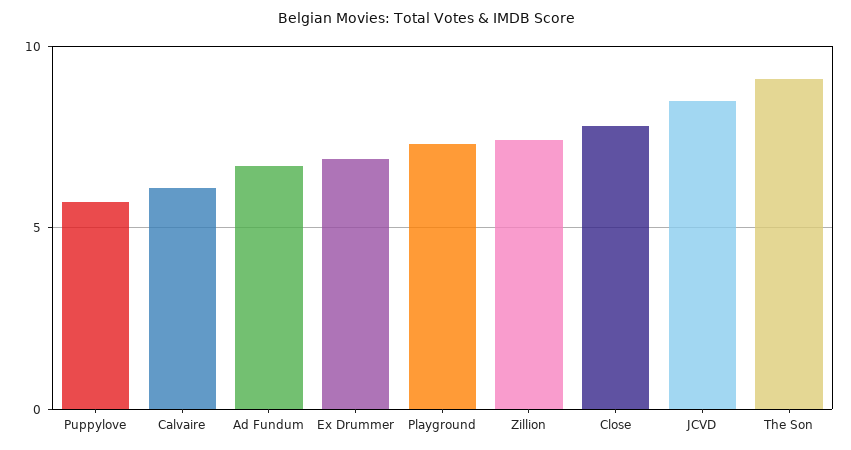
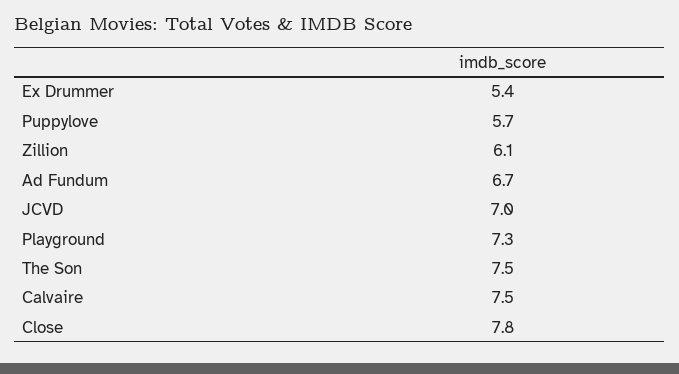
  {
    "Puppylove": 5.7,
-   "Calvaire": 6,
+   "Calvaire": 7.5,
    "Ad Fundum": 6.7,
-   "Ex Drummer": 7,
+   "Ex Drummer": 5.4,
    "Playground": 7.3,
-   "Zillion": 7.5,
+   "Zillion": 6.1,
    "Close": 7.8,
-   "JCVD": 8.5,
+   "JCVD": 7,
-   "The Son": 9
+   "The Son": 7.5
  }

